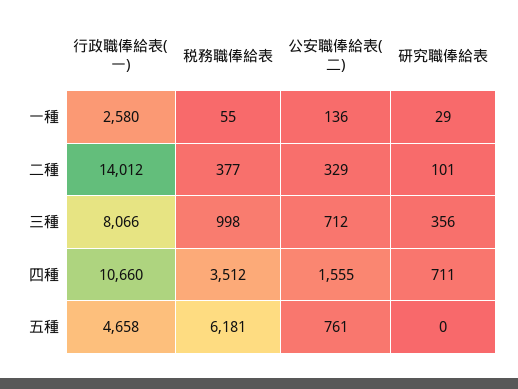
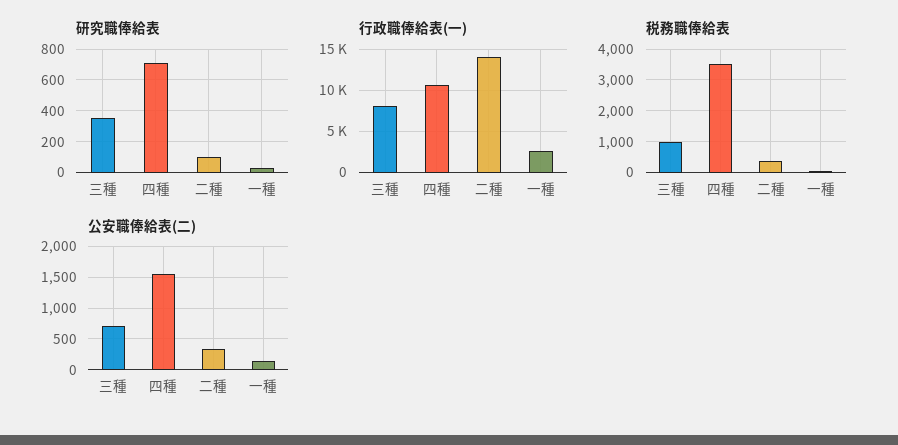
  {
    "行政職俸給表(一)": {
      "一種": 2580,
      "二種": 14012,
      "三種": 8066,
-     "四種": 10660,
+     "四種": 10660
-     "五種": 4658
    },
    "税務職俸給表": {
      "一種": 55,
      "二種": 377,
      "三種": 998,
-     "四種": 3512,
+     "四種": 3512
-     "五種": 6181
    },
    "公安職俸給表(二)": {
      "一種": 136,
      "二種": 329,
      "三種": 712,
-     "四種": 1555,
+     "四種": 1555
-     "五種": 761
    },
    "研究職俸給表": {
      "一種": 29,
      "二種": 101,
      "三種": 356,
-     "四種": 711,
+     "四種": 711
-     "五種": 0
    }
  }

